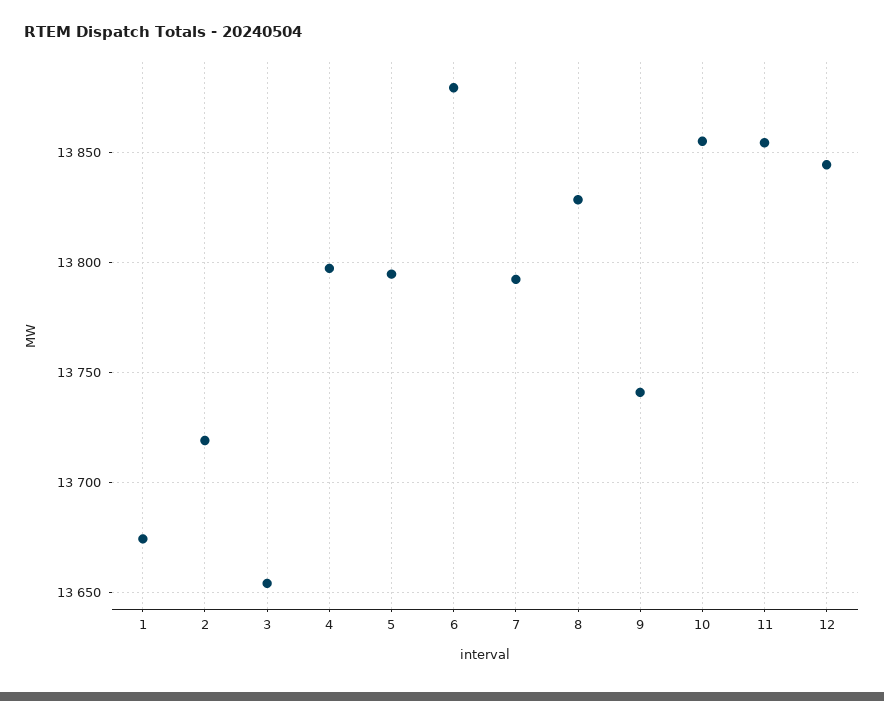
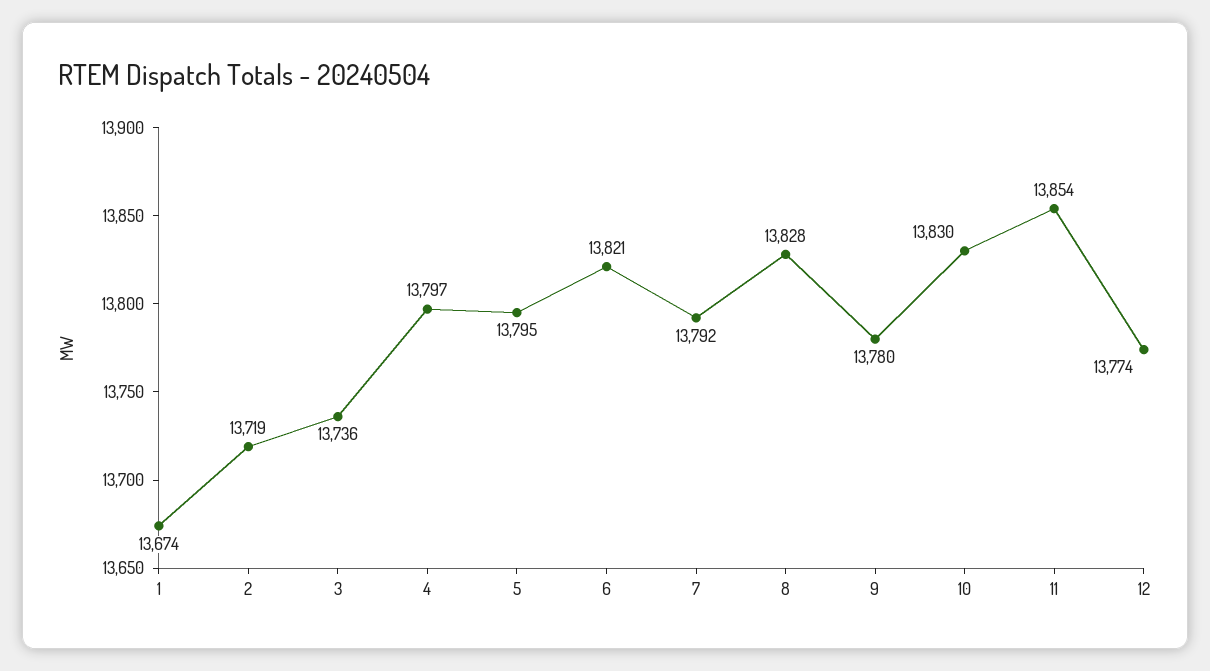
  {
    "1": 13674,
    "2": 13719,
-   "3": 13655,
+   "3": 13736,
    "4": 13797,
    "5": 13795,
-   "6": 13880,
+   "6": 13821,
    "7": 13792,
    "8": 13828,
-   "9": 13740,
+   "9": 13780,
-   "10": 13855,
+   "10": 13830,
    "11": 13854,
-   "12": 13845
+   "12": 13774
  }

